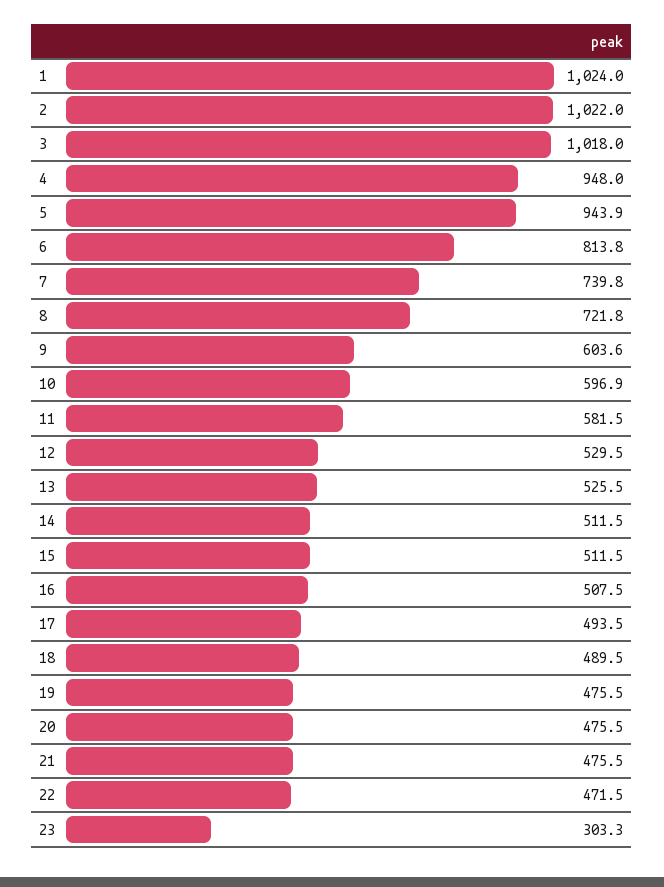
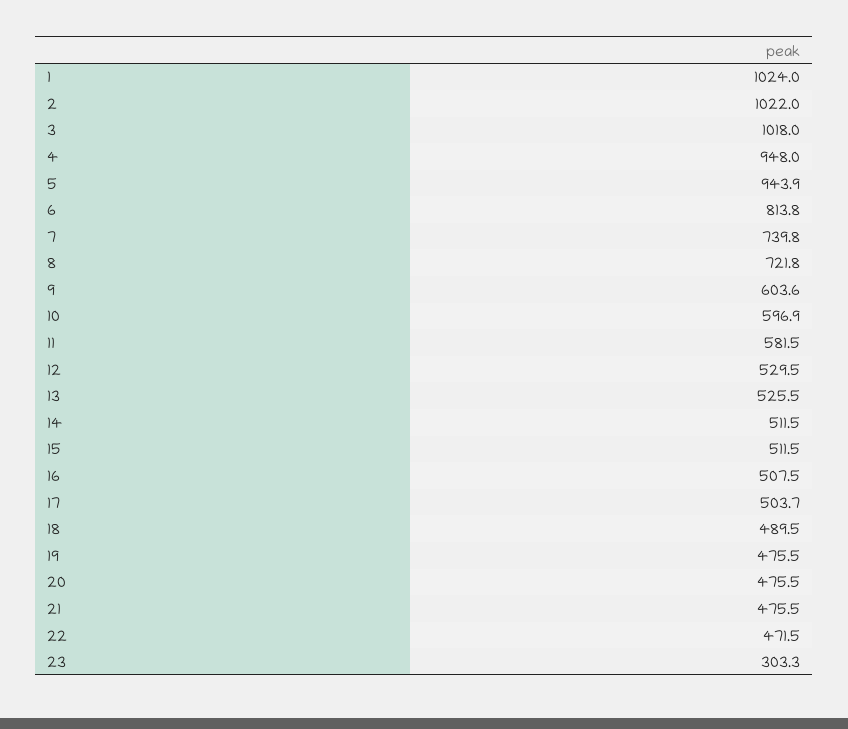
  {
    "1": 1024,
    "2": 1022,
    "3": 1018,
    "4": 948,
    "5": 943.9,
    "6": 813.8,
    "7": 739.8,
    "8": 721.8,
    "9": 603.6,
    "10": 596.9,
    "11": 581.5,
    "12": 529.5,
    "13": 525.5,
    "14": 511.5,
    "15": 511.5,
    "16": 507.5,
-   "17": 493.5,
+   "17": 503.7,
    "18": 489.5,
    "19": 475.5,
    "20": 475.5,
    "21": 475.5,
    "22": 471.5,
    "23": 303.3
  }

